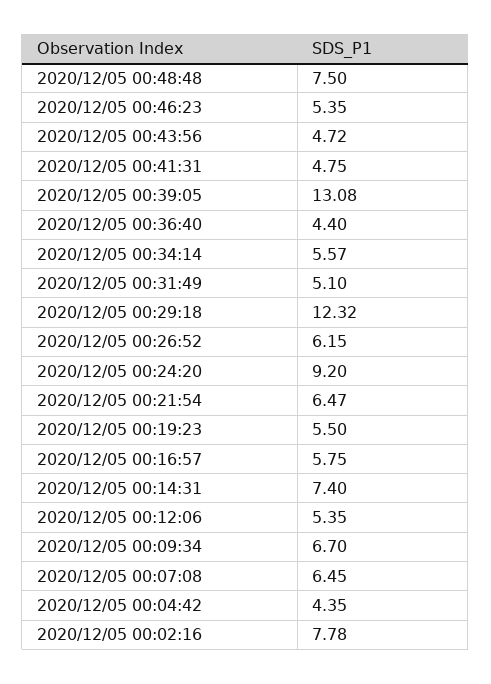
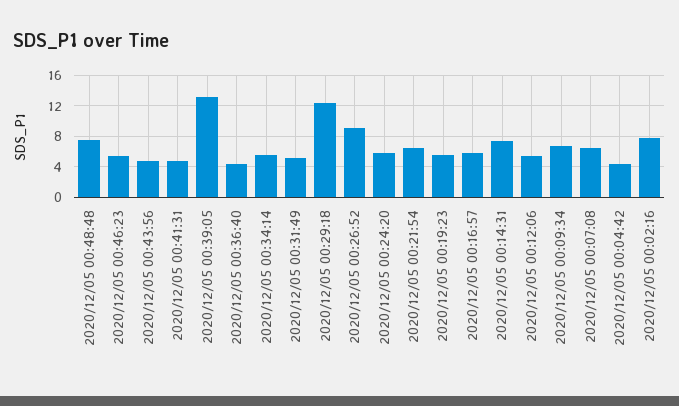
  {
    "2020/12/05 00:48:48": 7.5,
    "2020/12/05 00:46:23": 5.35,
    "2020/12/05 00:43:56": 4.72,
    "2020/12/05 00:41:31": 4.75,
    "2020/12/05 00:39:05": 13.08,
    "2020/12/05 00:36:40": 4.4,
    "2020/12/05 00:34:14": 5.57,
    "2020/12/05 00:31:49": 5.1,
    "2020/12/05 00:29:18": 12.32,
-   "2020/12/05 00:26:52": 6.15,
+   "2020/12/05 00:26:52": 9,
-   "2020/12/05 00:24:20": 9.2,
+   "2020/12/05 00:24:20": 6,
    "2020/12/05 00:21:54": 6.47,
    "2020/12/05 00:19:23": 5.5,
    "2020/12/05 00:16:57": 5.75,
    "2020/12/05 00:14:31": 7.4,
    "2020/12/05 00:12:06": 5.35,
    "2020/12/05 00:09:34": 6.7,
    "2020/12/05 00:07:08": 6.45,
    "2020/12/05 00:04:42": 4.35,
    "2020/12/05 00:02:16": 7.78
  }

